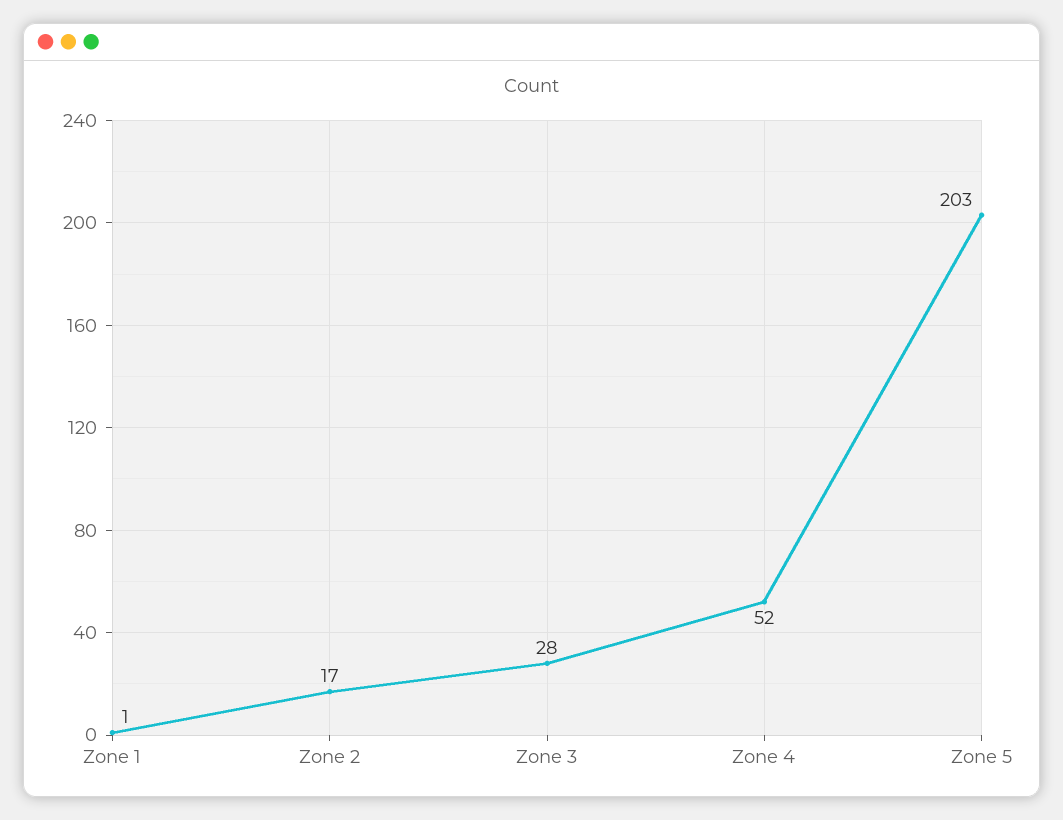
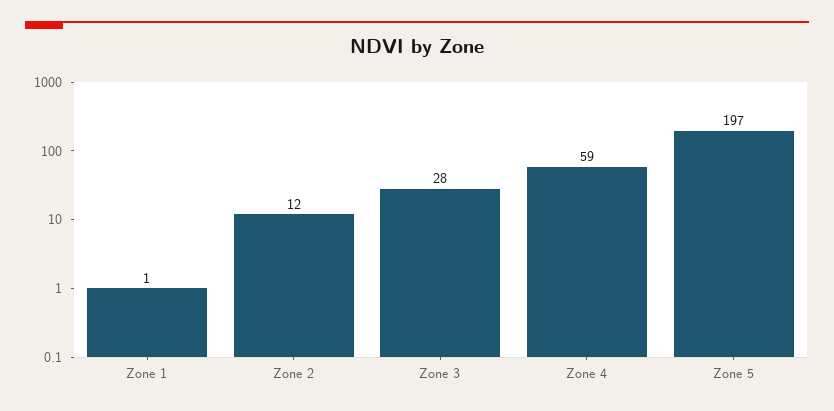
  {
    "Zone 1": 1,
-   "Zone 2": 17,
+   "Zone 2": 12,
    "Zone 3": 28,
-   "Zone 4": 52,
+   "Zone 4": 59,
-   "Zone 5": 203
+   "Zone 5": 197
  }

